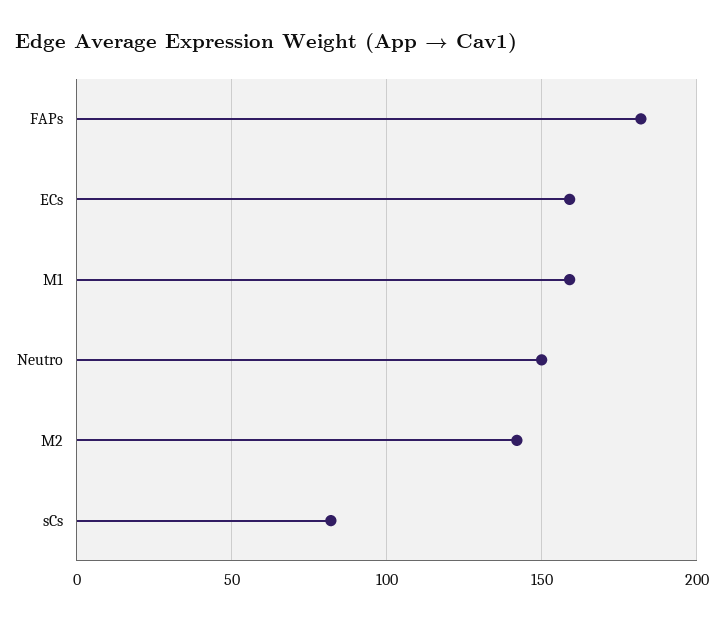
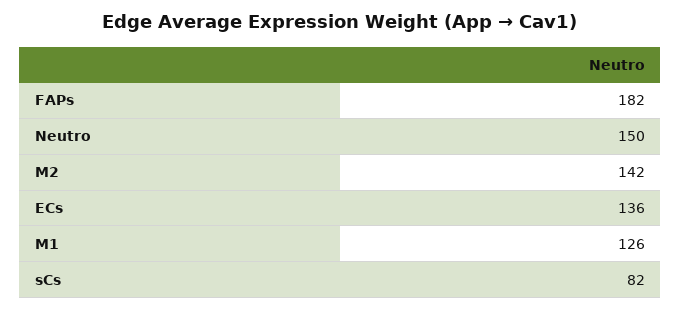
  {
    "FAPs": 182,
-   "ECs": 160,
+   "ECs": 136,
-   "M1": 160,
+   "M1": 126,
    "Neutro": 150,
    "M2": 142,
    "sCs": 82
  }

